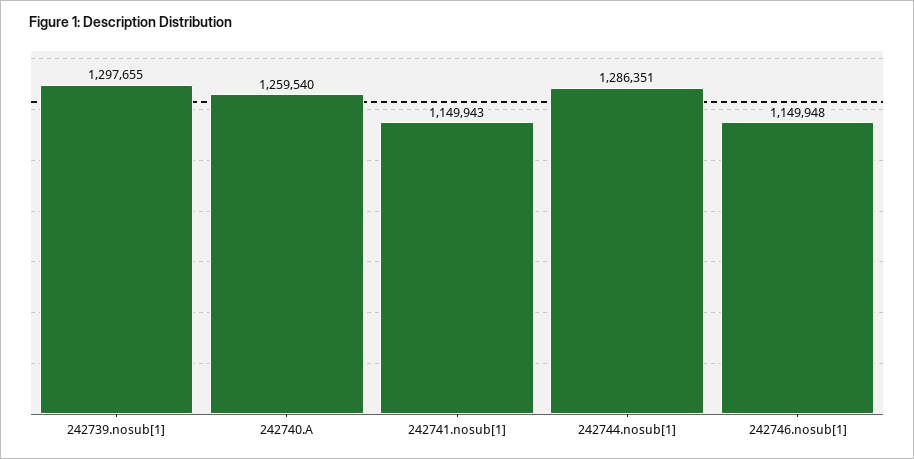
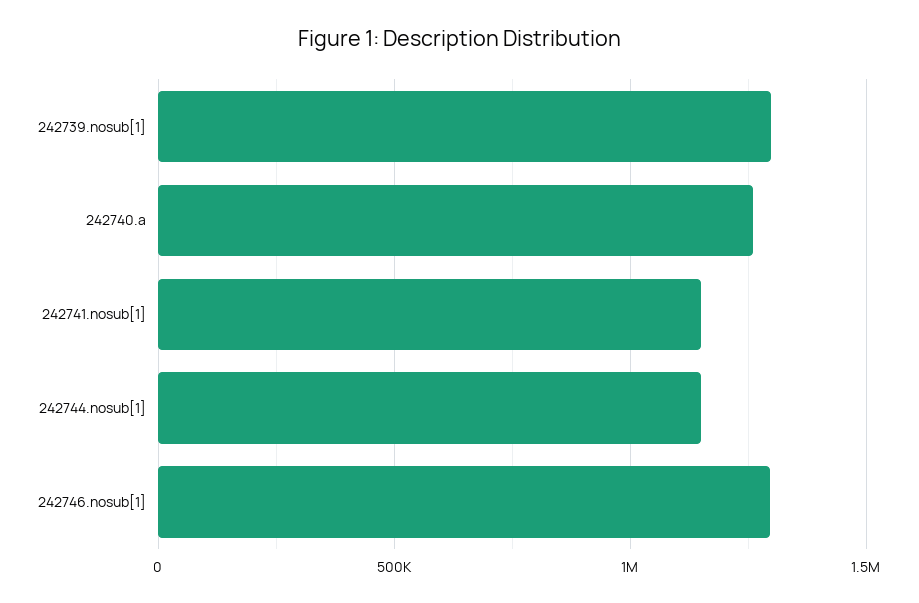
  {
    "242739.nosub[1]": 1297655,
    "242740.A": 1259540,
    "242741.nosub[1]": 1149943,
-   "242744.nosub[1]": 1286351,
+   "242744.nosub[1]": 1150000,
-   "242746.nosub[1]": 1149948
+   "242746.nosub[1]": 1300000
  }

